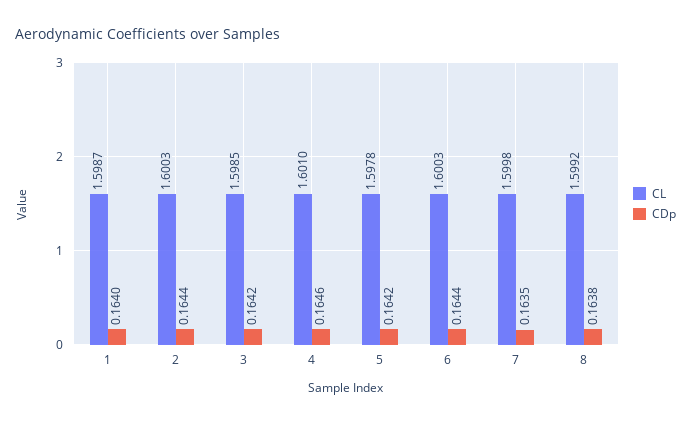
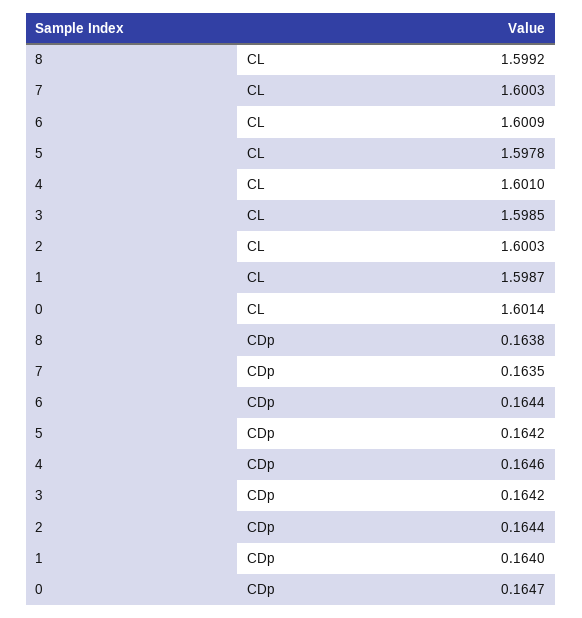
  {
    "CL": {
      "1": 1.5987,
      "2": 1.6003,
      "3": 1.5985,
      "4": 1.601,
      "5": 1.5978,
-     "6": 1.6003,
+     "6": 1.6009,
-     "7": 1.5998,
+     "7": 1.6003,
-     "8": 1.5992
+     "8": 1.5992,
+     "0": 1.6014
    },
    "CDp": {
      "1": 0.164,
      "2": 0.1644,
      "3": 0.1642,
      "4": 0.1646,
      "5": 0.1642,
      "6": 0.1644,
      "7": 0.1635,
-     "8": 0.1638
+     "8": 0.1638,
+     "0": 0.1647
    }
  }

